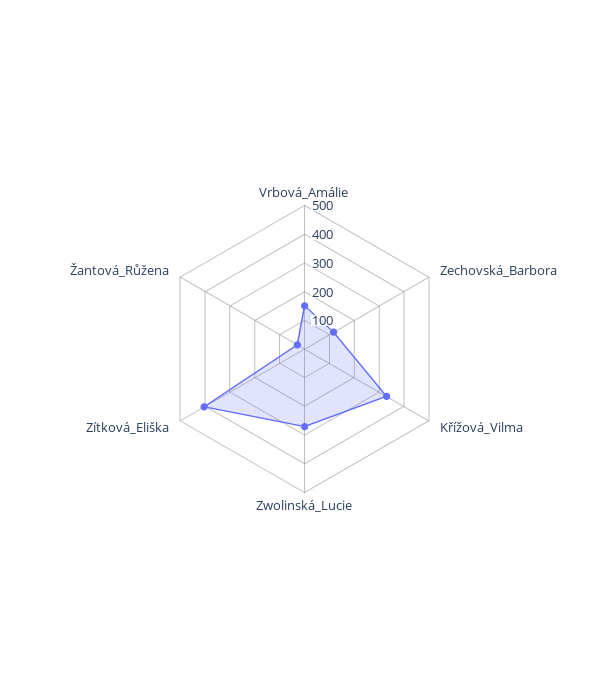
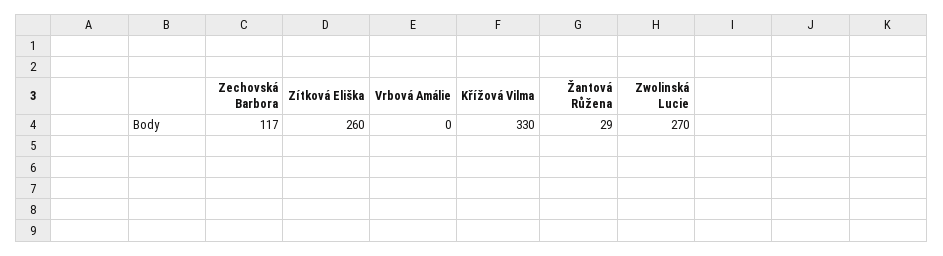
  {
-   "Vrbová_Amálie": 150,
+   "Vrbová_Amálie": 0,
    "Zechovská_Barbora": 117,
    "Křížová_Vilma": 330,
    "Zwolinská_Lucie": 270,
-   "Zítková_Eliška": 400,
+   "Zítková_Eliška": 260,
    "Žantová_Růžena": 29
  }

